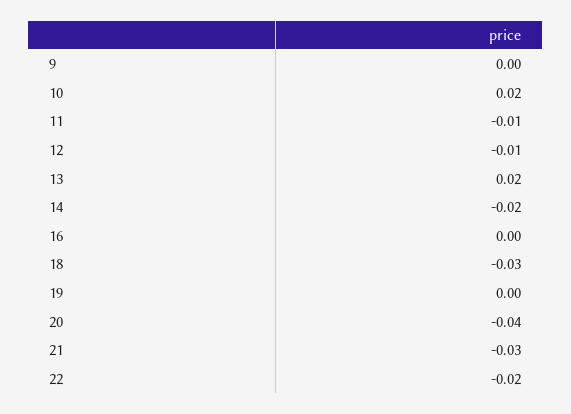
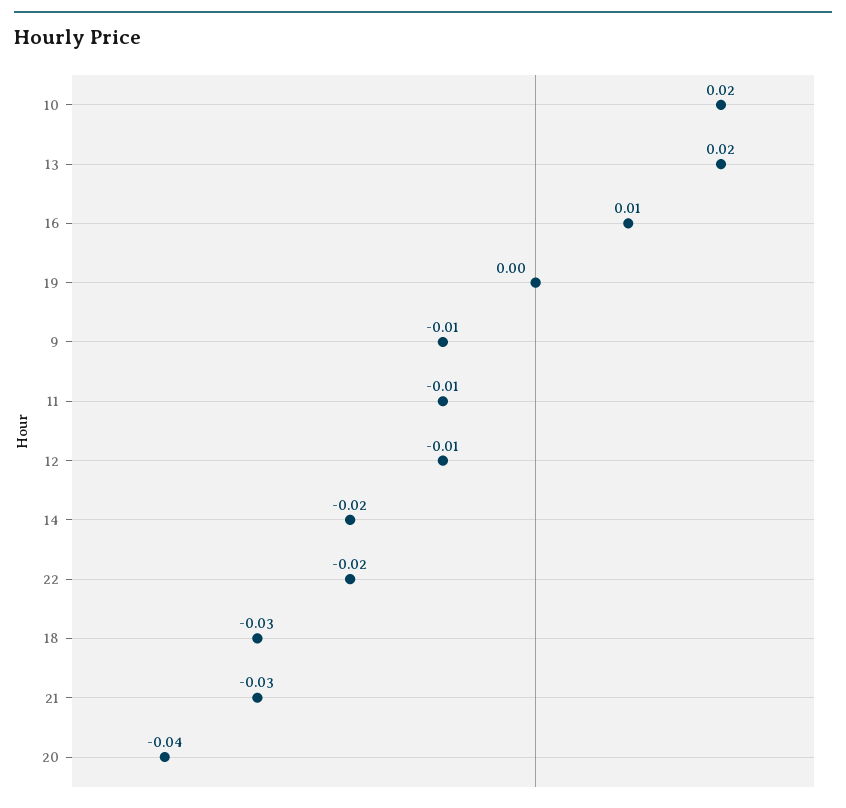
  {
-   "9": 0,
+   "9": -0.01,
    "10": 0.02,
    "11": -0.01,
    "12": -0.01,
    "13": 0.02,
    "14": -0.02,
-   "16": 0,
+   "16": 0.01,
    "18": -0.03,
    "19": 0,
    "20": -0.04,
    "21": -0.03,
    "22": -0.02
  }

